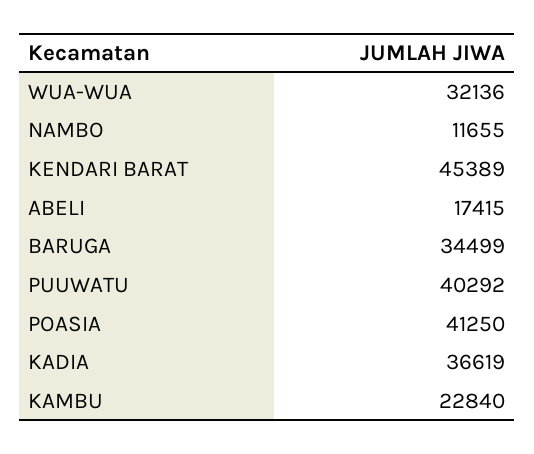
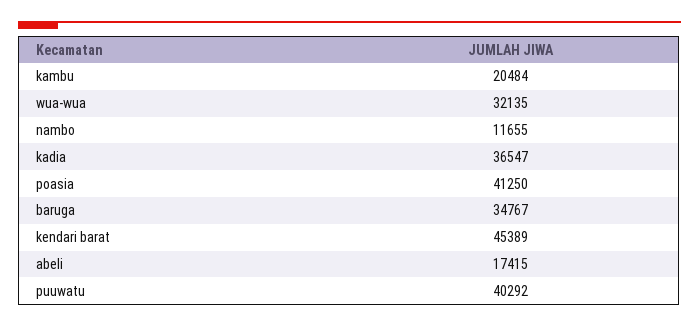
  {
-   "WUA-WUA": 32136,
+   "WUA-WUA": 32135,
    "NAMBO": 11655,
    "KENDARI BARAT": 45389,
    "ABELI": 17415,
-   "BARUGA": 34499,
+   "BARUGA": 34767,
    "PUUWATU": 40292,
    "POASIA": 41250,
-   "KADIA": 36619,
+   "KADIA": 36547,
-   "KAMBU": 22840
+   "KAMBU": 20484
  }

